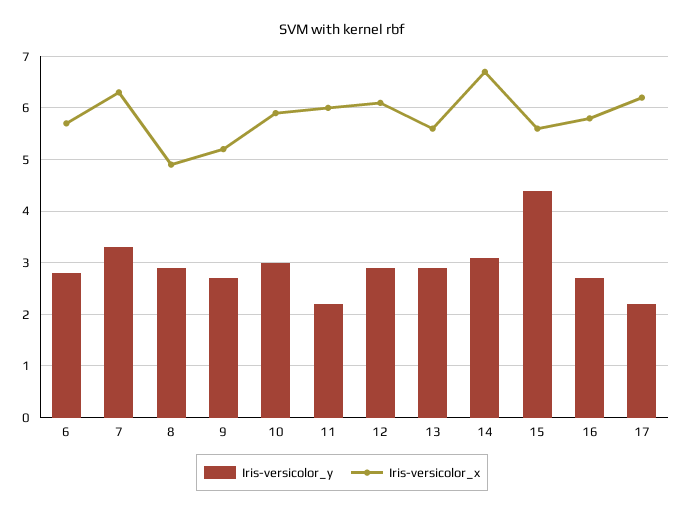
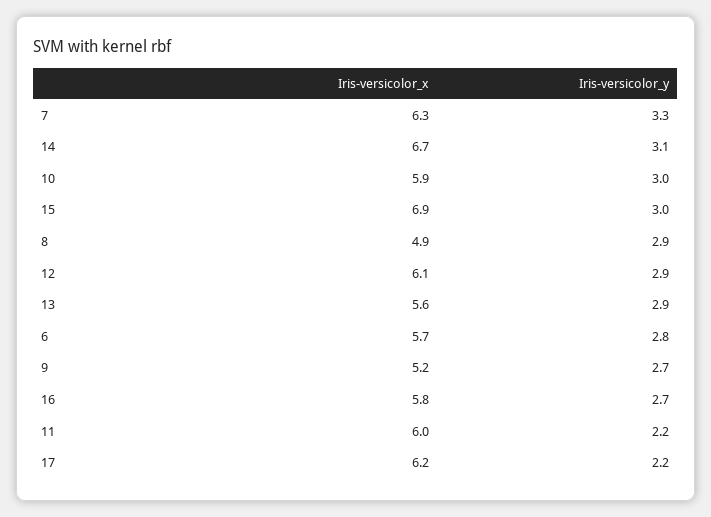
  {
    "Iris-versicolor_y": {
      "6": 2.8,
      "7": 3.3,
      "8": 2.9,
      "9": 2.7,
      "10": 3,
      "11": 2.2,
      "12": 2.9,
      "13": 2.9,
      "14": 3.1,
-     "15": 4.5,
+     "15": 3,
      "16": 2.7,
      "17": 2.2
    },
    "Iris-versicolor_x": {
      "6": 5.7,
      "7": 6.3,
      "8": 4.9,
      "9": 5.2,
      "10": 5.9,
      "11": 6,
      "12": 6.1,
      "13": 5.6,
      "14": 6.7,
-     "15": 5.5,
+     "15": 6.9,
      "16": 5.8,
      "17": 6.2
    }
  }

